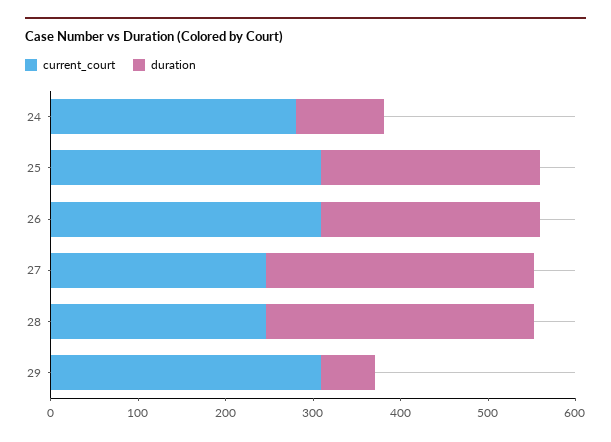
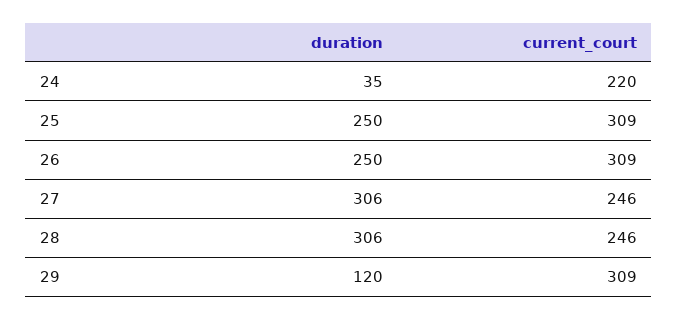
  {
    "current_court": {
-     "24": 280,
+     "24": 220,
      "25": 309,
      "26": 309,
      "27": 246,
      "28": 246,
      "29": 309
    },
    "duration": {
-     "24": 100,
+     "24": 35,
      "25": 250,
      "26": 250,
      "27": 306,
      "28": 306,
-     "29": 60
+     "29": 120
    }
  }

